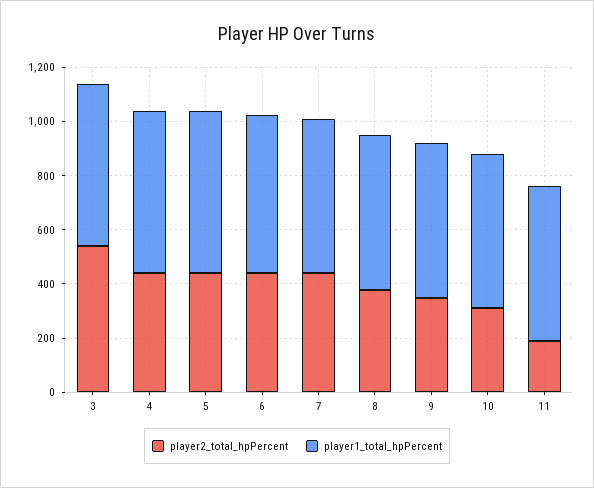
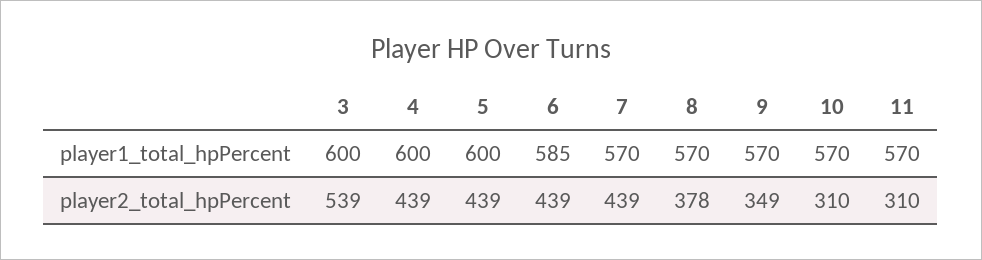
  {
    "player2_total_hpPercent": {
      "3": 539,
      "4": 439,
      "5": 439,
      "6": 439,
      "7": 439,
      "8": 378,
      "9": 349,
      "10": 310,
-     "11": 200
+     "11": 310
    },
    "player1_total_hpPercent": {
      "3": 600,
      "4": 600,
      "5": 600,
      "6": 585,
      "7": 570,
      "8": 570,
      "9": 570,
      "10": 570,
      "11": 570
    }
  }

